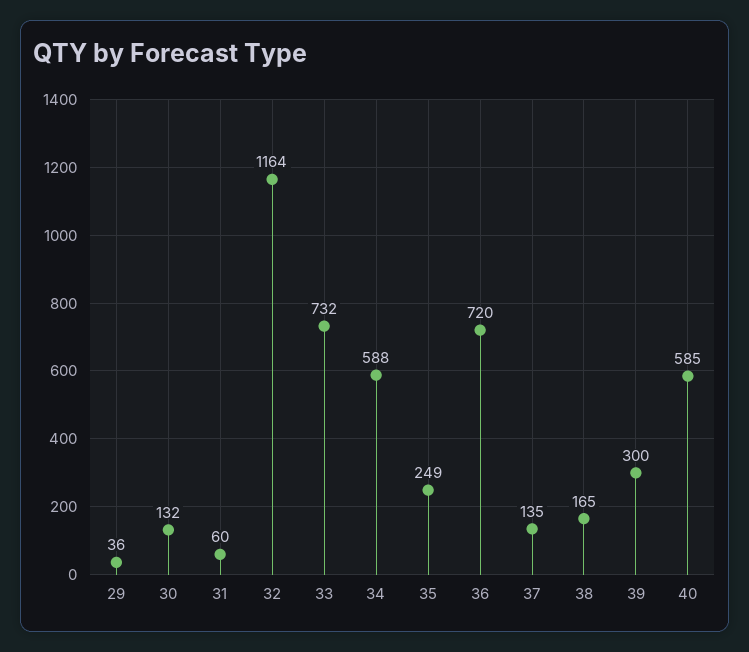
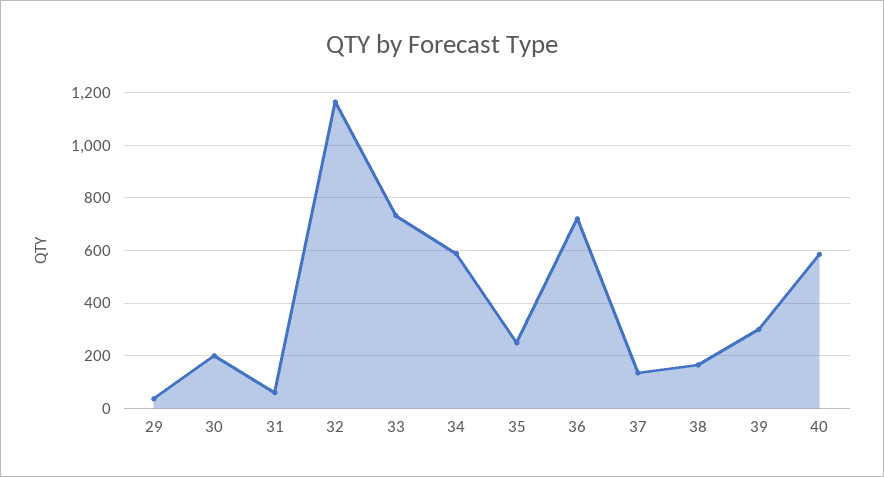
  {
    "29": 36,
-   "30": 132,
+   "30": 200,
    "31": 60,
    "32": 1164,
    "33": 732,
    "34": 588,
    "35": 249,
    "36": 720,
    "37": 135,
    "38": 165,
    "39": 300,
    "40": 585
  }

